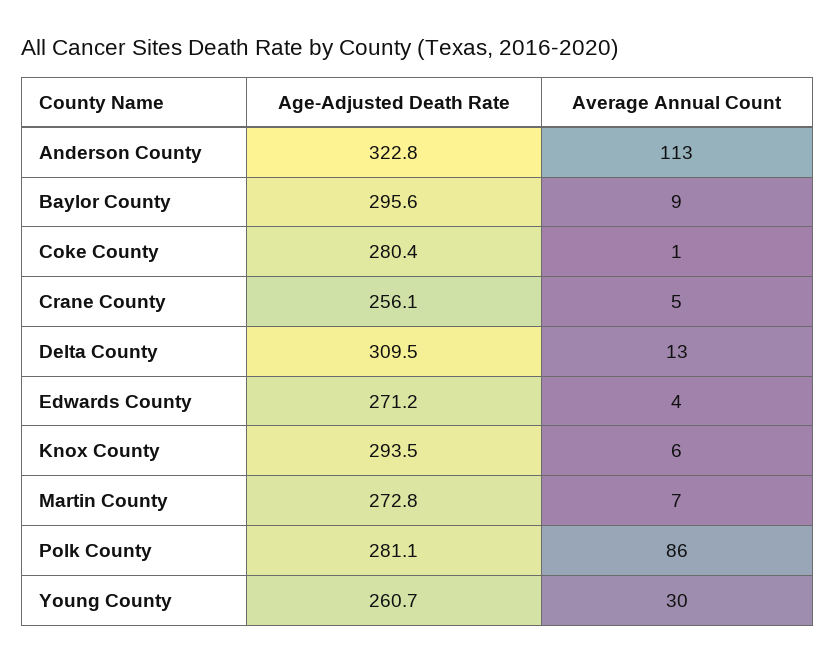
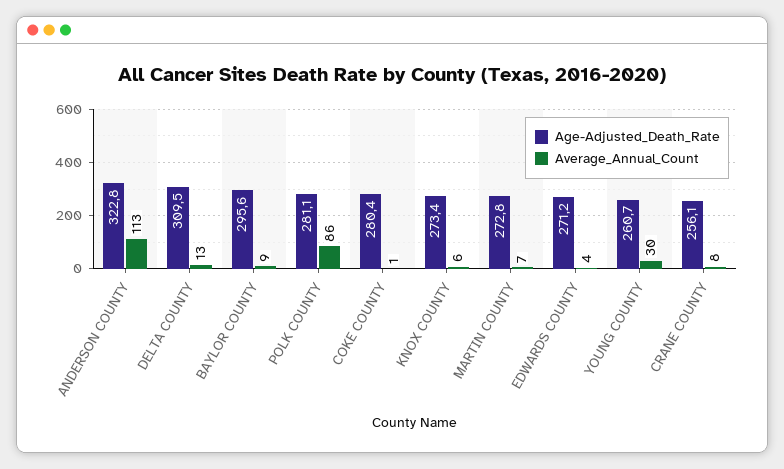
  {
    "Age-Adjusted Death Rate": {
      "Anderson County": 322.8,
      "Baylor County": 295.6,
      "Coke County": 280.4,
      "Crane County": 256.1,
      "Delta County": 309.5,
      "Edwards County": 271.2,
-     "Knox County": 293.5,
+     "Knox County": 273.4,
      "Martin County": 272.8,
      "Polk County": 281.1,
      "Young County": 260.7
    },
    "Average Annual Count": {
      "Anderson County": 113,
      "Baylor County": 9,
      "Coke County": 1,
-     "Crane County": 5,
+     "Crane County": 8,
      "Delta County": 13,
      "Edwards County": 4,
      "Knox County": 6,
      "Martin County": 7,
      "Polk County": 86,
      "Young County": 30
    }
  }

